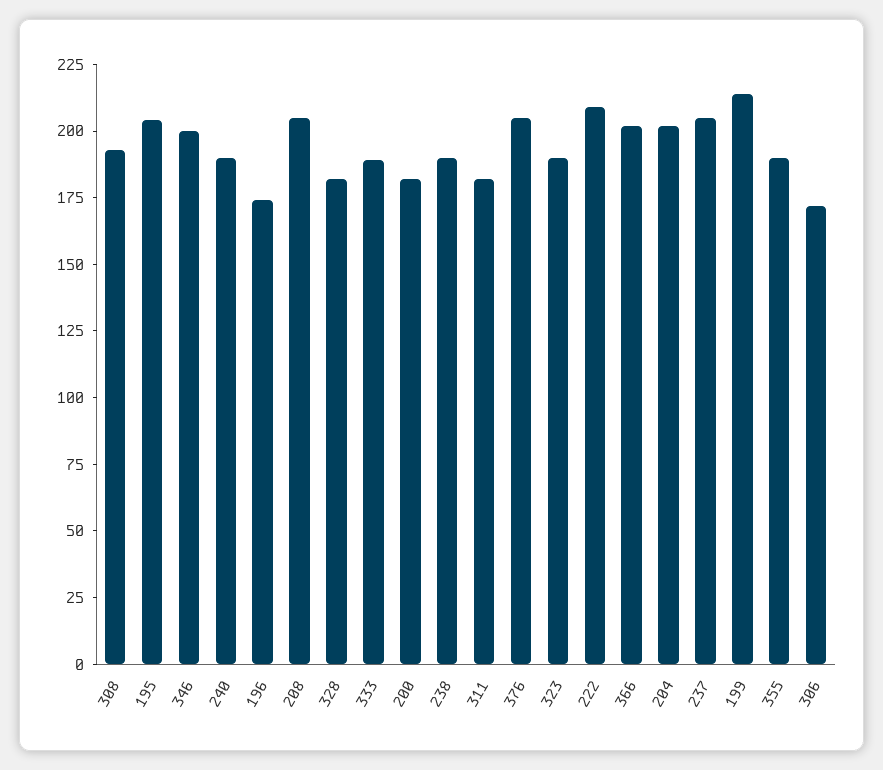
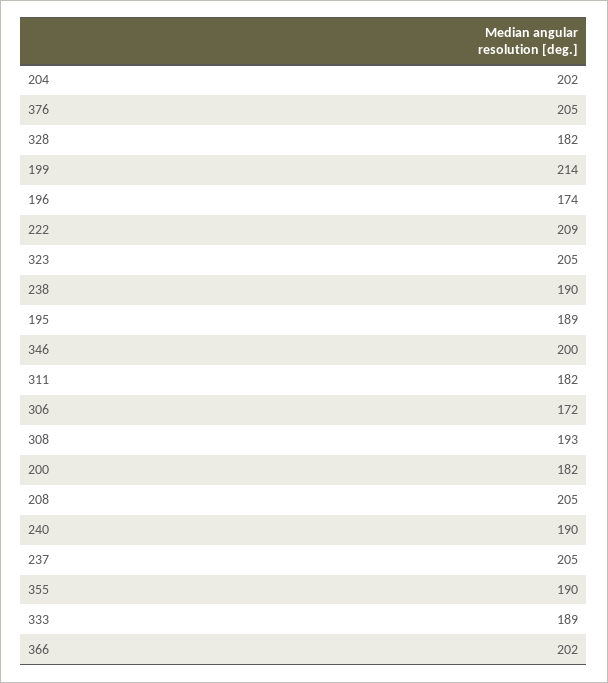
  {
    "308": 193,
-   "195": 205,
+   "195": 189,
    "346": 200,
    "240": 190,
    "196": 174,
    "208": 205,
    "328": 182,
    "333": 189,
    "200": 182,
    "238": 190,
    "311": 182,
    "376": 205,
-   "323": 190,
+   "323": 205,
    "222": 209,
    "366": 202,
    "204": 202,
    "237": 205,
    "199": 214,
    "355": 190,
    "306": 172
  }

